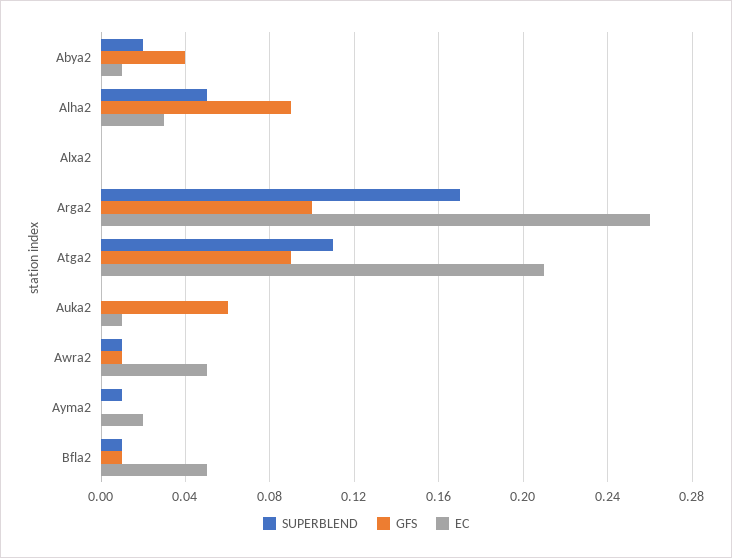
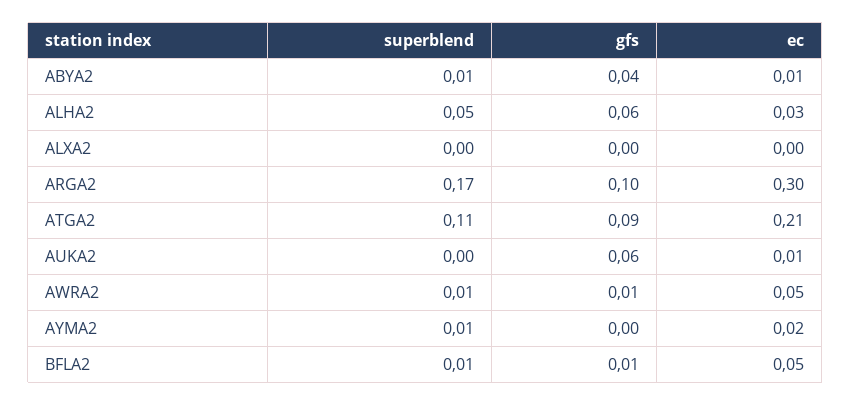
  {
    "SUPERBLEND": {
-     "Abya2": 0.02,
+     "Abya2": 0.01,
      "Alha2": 0.05,
      "Alxa2": 0,
      "Arga2": 0.17,
      "Atga2": 0.11,
      "Auka2": 0,
      "Awra2": 0.01,
      "Ayma2": 0.01,
      "Bfla2": 0.01
    },
    "GFS": {
      "Abya2": 0.04,
-     "Alha2": 0.09,
+     "Alha2": 0.06,
      "Alxa2": 0,
      "Arga2": 0.1,
      "Atga2": 0.09,
      "Auka2": 0.06,
      "Awra2": 0.01,
      "Ayma2": 0,
      "Bfla2": 0.01
    },
    "EC": {
      "Abya2": 0.01,
      "Alha2": 0.03,
      "Alxa2": 0,
-     "Arga2": 0.26,
+     "Arga2": 0.3,
      "Atga2": 0.21,
      "Auka2": 0.01,
      "Awra2": 0.05,
      "Ayma2": 0.02,
      "Bfla2": 0.05
    }
  }

